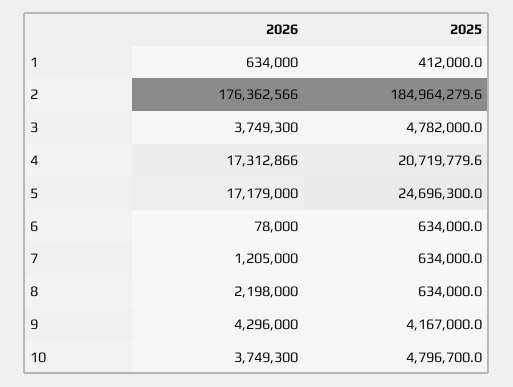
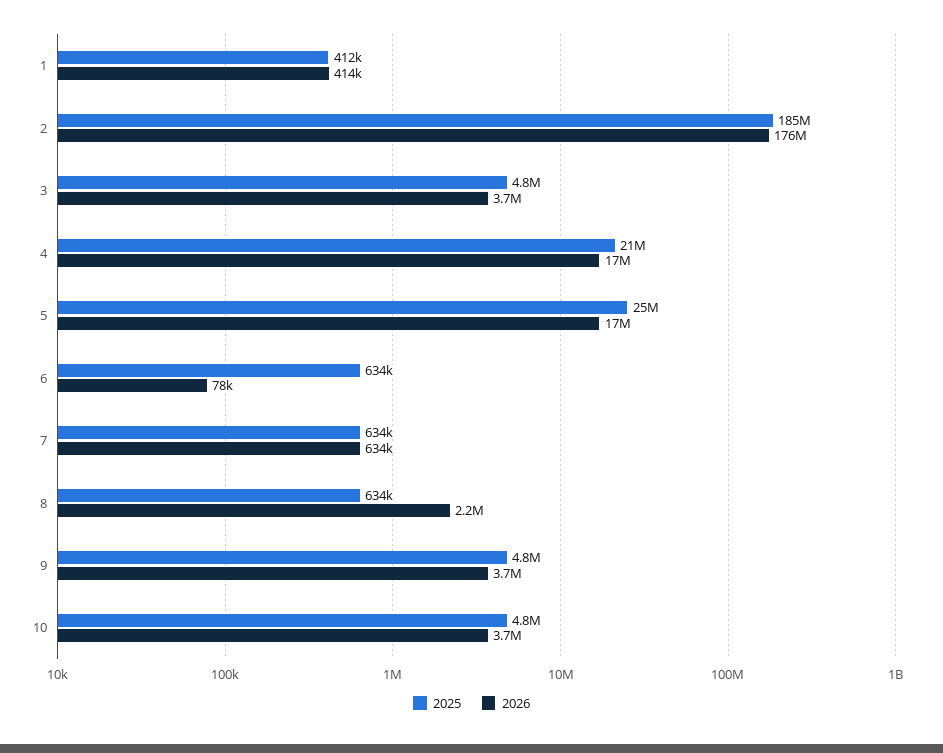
  {
    "2026": {
-     "1": 634000,
+     "1": 414000,
      "2": 176362566,
      "3": 3749300,
      "4": 17312866,
      "5": 17179000,
      "6": 78000,
-     "7": 1205000,
+     "7": 634000,
      "8": 2198000,
-     "9": 4296000,
+     "9": 3700000,
      "10": 3749300
    },
    "2025": {
      "1": 412000,
      "2": 184964279.6,
      "3": 4782000,
      "4": 20719779.6,
      "5": 24696300,
      "6": 634000,
      "7": 634000,
      "8": 634000,
-     "9": 4167000,
+     "9": 4800000,
      "10": 4796700
    }
  }

